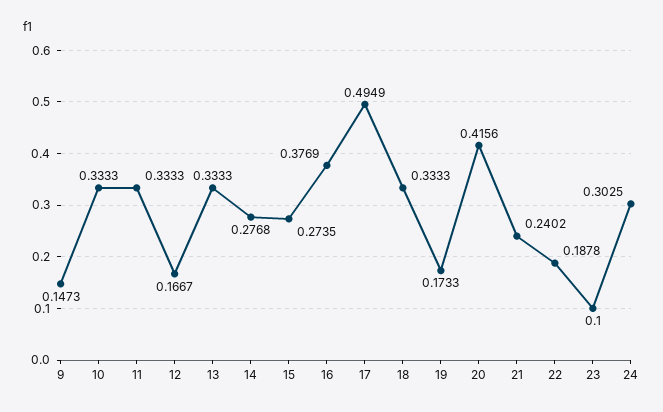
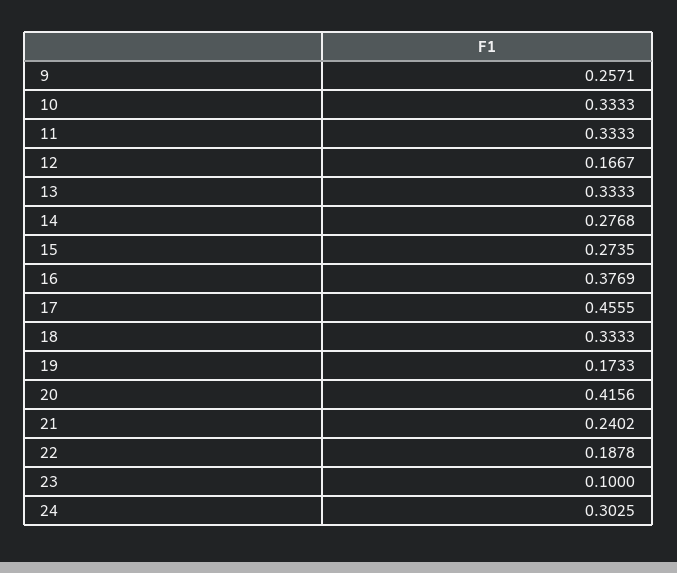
  {
-   "9": 0.1473,
+   "9": 0.2571,
    "10": 0.3333,
    "11": 0.3333,
    "12": 0.1667,
    "13": 0.3333,
    "14": 0.2768,
    "15": 0.2735,
    "16": 0.3769,
-   "17": 0.4949,
+   "17": 0.4555,
    "18": 0.3333,
    "19": 0.1733,
    "20": 0.4156,
    "21": 0.2402,
    "22": 0.1878,
    "23": 0.1,
    "24": 0.3025
  }

